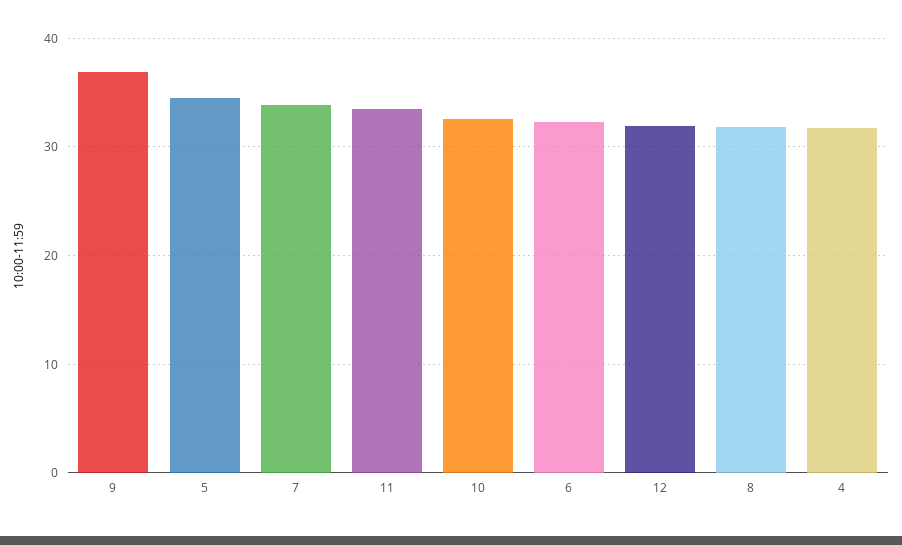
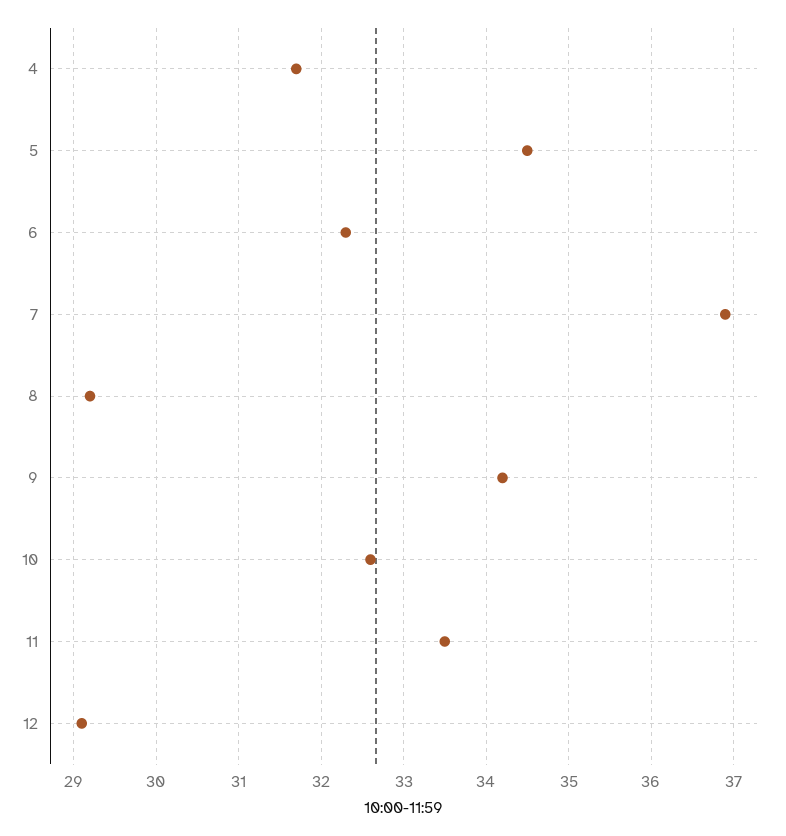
  {
-   "9": 37,
+   "9": 34.2,
    "5": 34.5,
-   "7": 34,
+   "7": 36.9,
    "11": 33.5,
    "10": 32.6,
    "6": 32.3,
-   "12": 32,
+   "12": 29.1,
-   "8": 32,
+   "8": 29.2,
    "4": 31.7
  }

